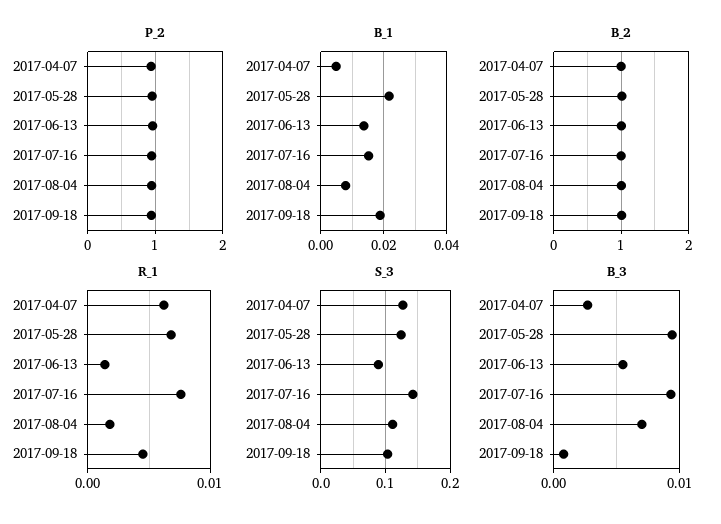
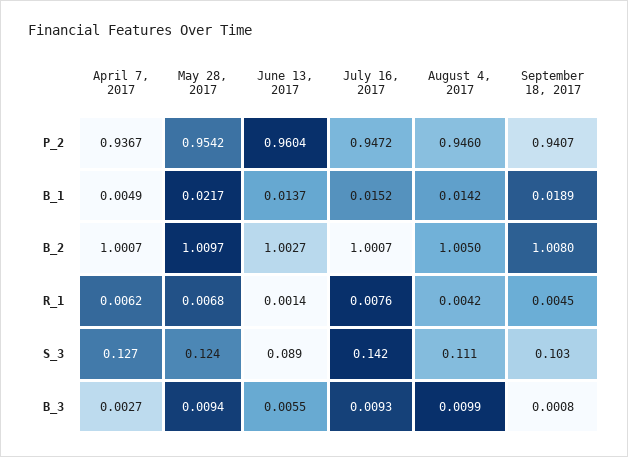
  {
    "P_2": {
      "2017-04-07": 0.9367,
      "2017-05-28": 0.9542,
      "2017-06-13": 0.9604,
      "2017-07-16": 0.9472,
      "2017-08-04": 0.946,
      "2017-09-18": 0.9407
    },
    "B_1": {
      "2017-04-07": 0.0049,
      "2017-05-28": 0.0217,
      "2017-06-13": 0.0137,
      "2017-07-16": 0.0152,
-     "2017-08-04": 0.008,
+     "2017-08-04": 0.0142,
      "2017-09-18": 0.0189
    },
    "B_2": {
      "2017-04-07": 1.0007,
      "2017-05-28": 1.0097,
      "2017-06-13": 1.0027,
      "2017-07-16": 1.0007,
      "2017-08-04": 1.005,
      "2017-09-18": 1.008
    },
    "R_1": {
      "2017-04-07": 0.0062,
      "2017-05-28": 0.0068,
      "2017-06-13": 0.0014,
      "2017-07-16": 0.0076,
-     "2017-08-04": 0.002,
+     "2017-08-04": 0.0042,
      "2017-09-18": 0.0045
    },
    "S_3": {
      "2017-04-07": 0.127,
      "2017-05-28": 0.124,
      "2017-06-13": 0.089,
      "2017-07-16": 0.142,
      "2017-08-04": 0.111,
      "2017-09-18": 0.103
    },
    "B_3": {
      "2017-04-07": 0.0027,
      "2017-05-28": 0.0094,
      "2017-06-13": 0.0055,
      "2017-07-16": 0.0093,
-     "2017-08-04": 0.007,
+     "2017-08-04": 0.0099,
      "2017-09-18": 0.0008
    }
  }

